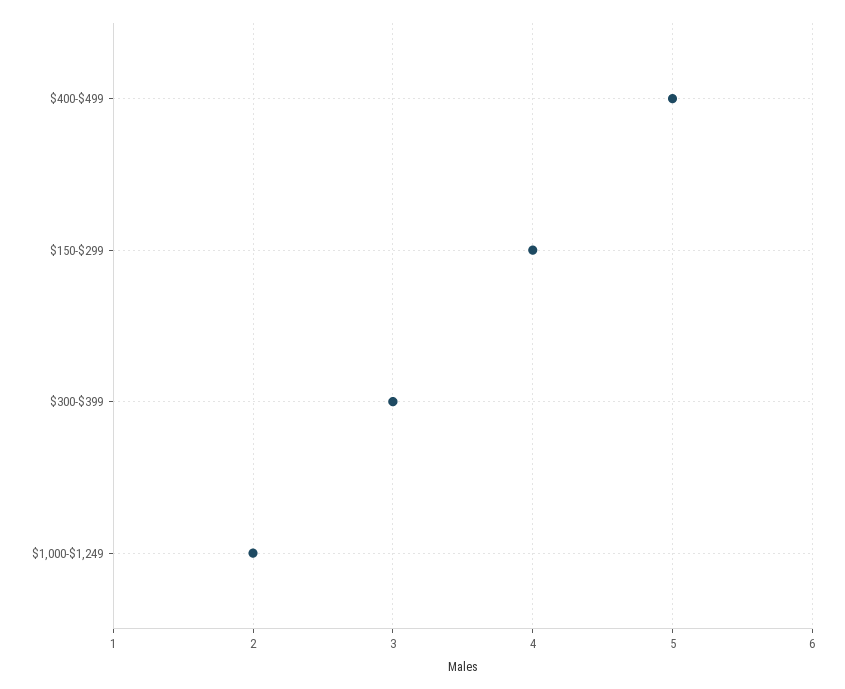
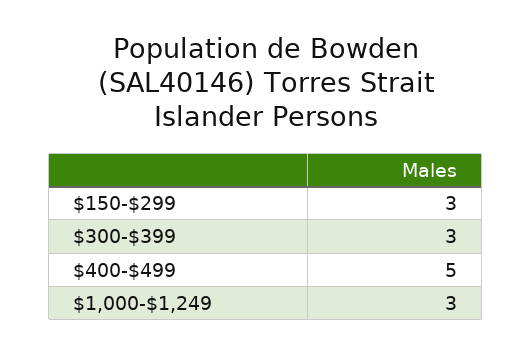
  {
    "$400-$499": 5,
-   "$150-$299": 4,
+   "$150-$299": 3,
    "$300-$399": 3,
-   "$1,000-$1,249": 2
+   "$1,000-$1,249": 3
  }

